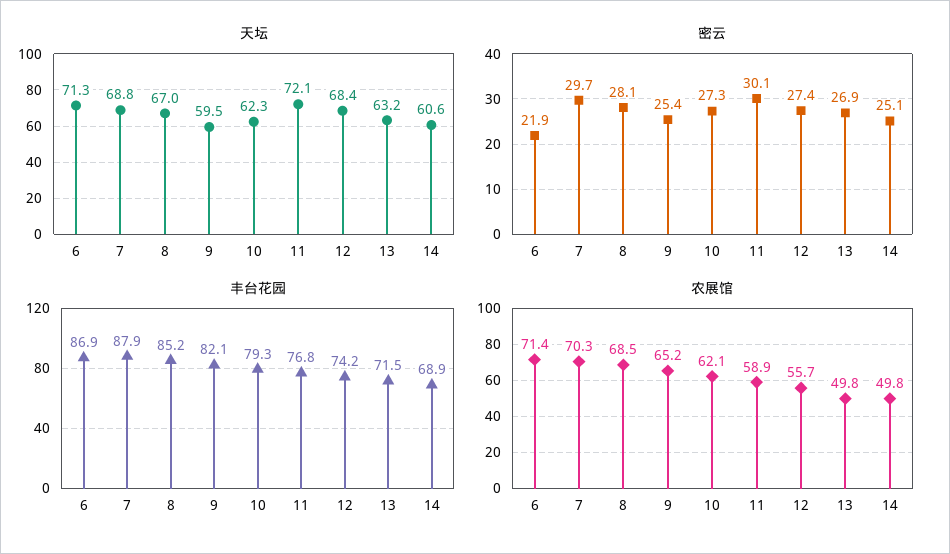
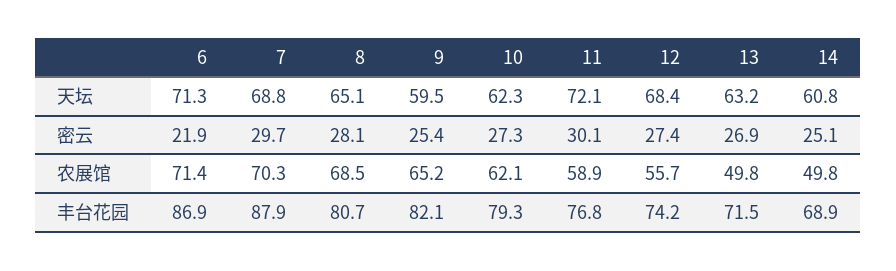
  {
    "天坛": {
      "6": 71.3,
      "7": 68.8,
-     "8": 67,
+     "8": 65.1,
      "9": 59.5,
      "10": 62.3,
      "11": 72.1,
      "12": 68.4,
      "13": 63.2,
-     "14": 60.6
+     "14": 60.8
    },
    "密云": {
      "6": 21.9,
      "7": 29.7,
      "8": 28.1,
      "9": 25.4,
      "10": 27.3,
      "11": 30.1,
      "12": 27.4,
      "13": 26.9,
      "14": 25.1
    },
    "丰台花园": {
      "6": 86.9,
      "7": 87.9,
-     "8": 85.2,
+     "8": 80.7,
      "9": 82.1,
      "10": 79.3,
      "11": 76.8,
      "12": 74.2,
      "13": 71.5,
      "14": 68.9
    },
    "农展馆": {
      "6": 71.4,
      "7": 70.3,
      "8": 68.5,
      "9": 65.2,
      "10": 62.1,
      "11": 58.9,
      "12": 55.7,
      "13": 49.8,
      "14": 49.8
    }
  }

